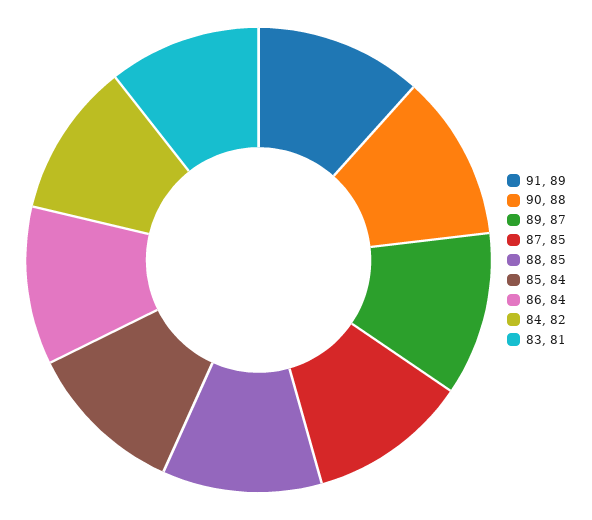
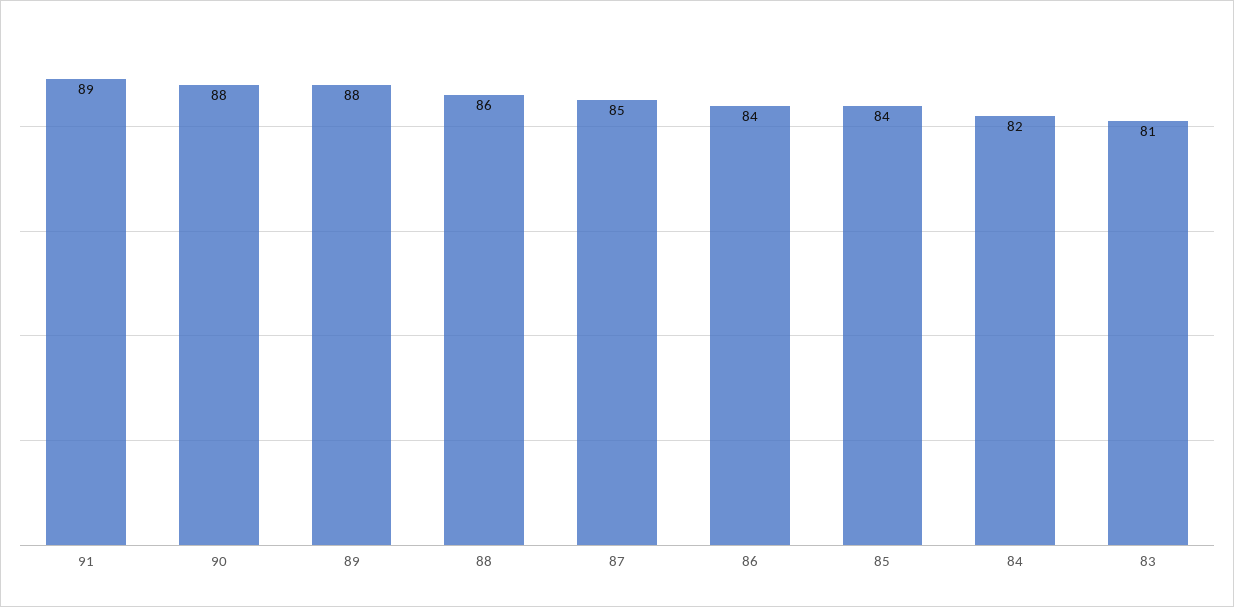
  {
    "91": 89,
    "90": 88,
-   "89": 87,
+   "89": 88,
    "87": 85,
-   "88": 85,
+   "88": 86,
    "85": 84,
    "86": 84,
    "84": 82,
    "83": 81
  }

